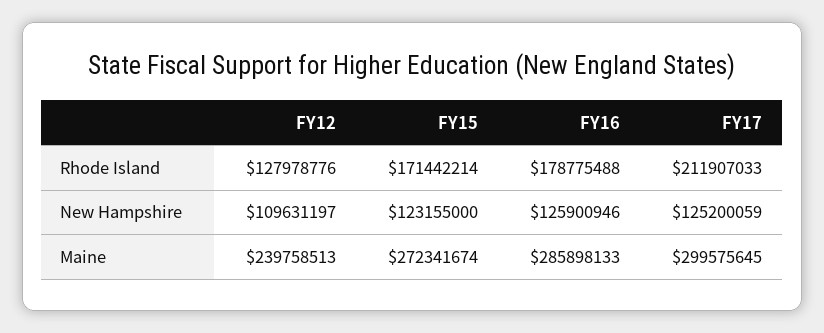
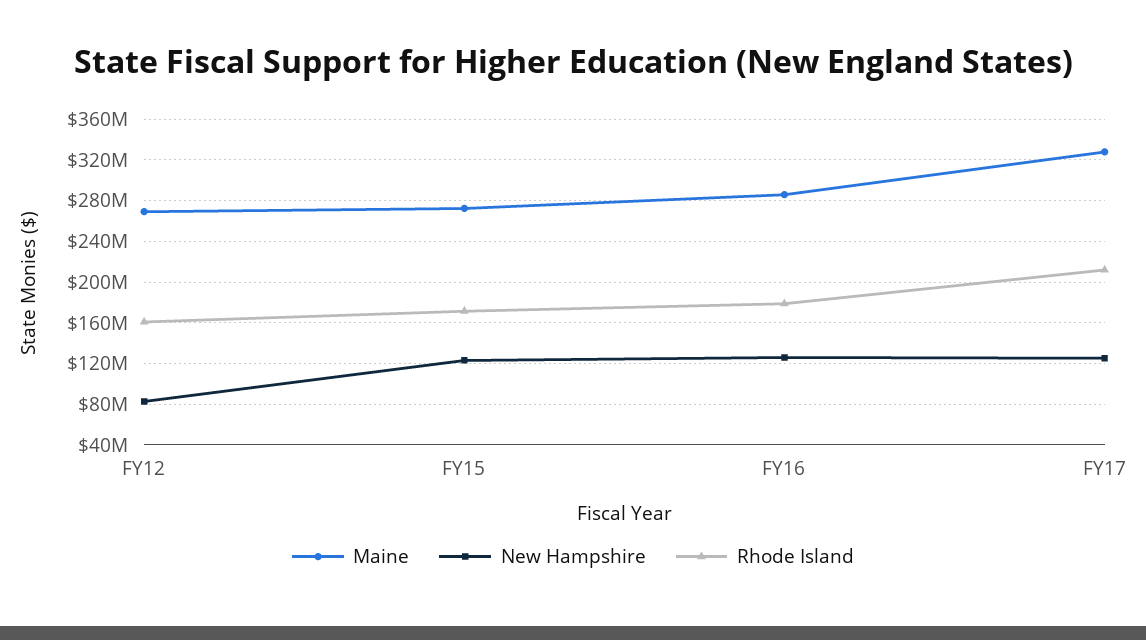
  {
    "Rhode Island": {
-     "FY12": 127978776,
+     "FY12": 160000000,
      "FY15": 171442214,
      "FY16": 178775488,
      "FY17": 211907033
    },
    "New Hampshire": {
-     "FY12": 109631197,
+     "FY12": 80000000,
      "FY15": 123155000,
      "FY16": 125900946,
      "FY17": 125200059
    },
    "Maine": {
-     "FY12": 239758513,
+     "FY12": 270000000,
      "FY15": 272341674,
      "FY16": 285898133,
-     "FY17": 299575645
+     "FY17": 330000000
    }
  }

